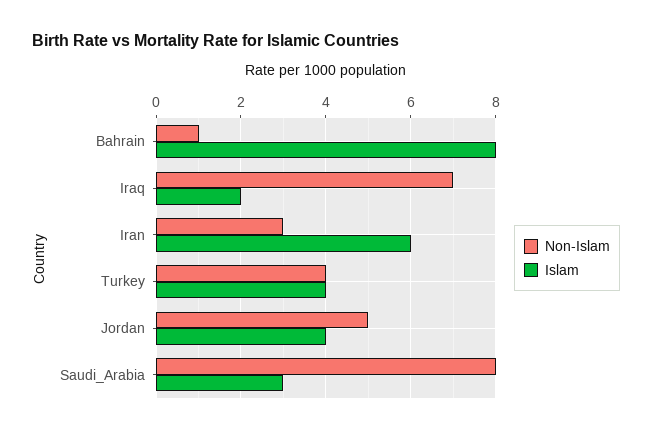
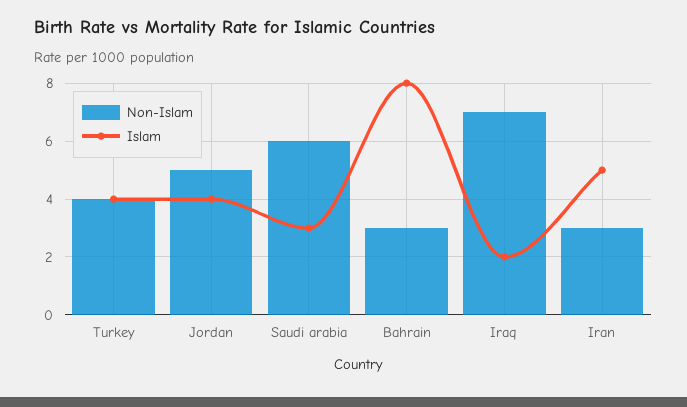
  {
    "Non-Islam": {
-     "Bahrain": 1,
+     "Bahrain": 3,
      "Iraq": 7,
      "Iran": 3,
      "Turkey": 4,
      "Jordan": 5,
-     "Saudi_Arabia": 8
+     "Saudi_Arabia": 6
    },
    "Islam": {
      "Bahrain": 8,
      "Iraq": 2,
-     "Iran": 6,
+     "Iran": 5,
      "Turkey": 4,
      "Jordan": 4,
      "Saudi_Arabia": 3
    }
  }

